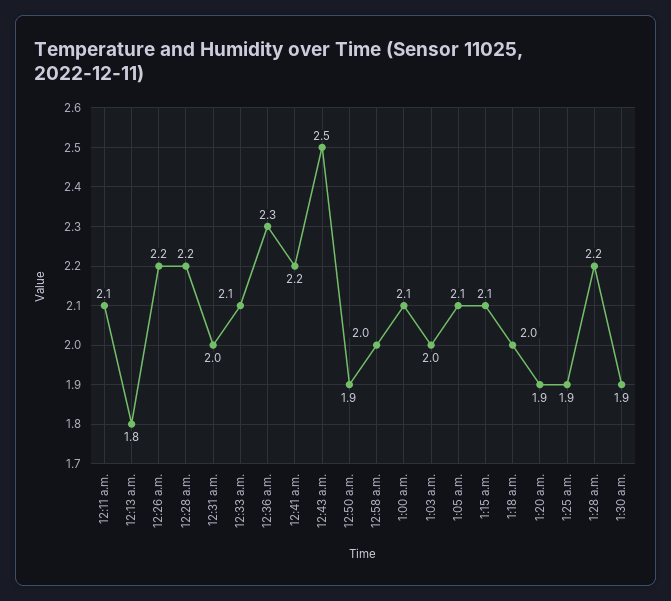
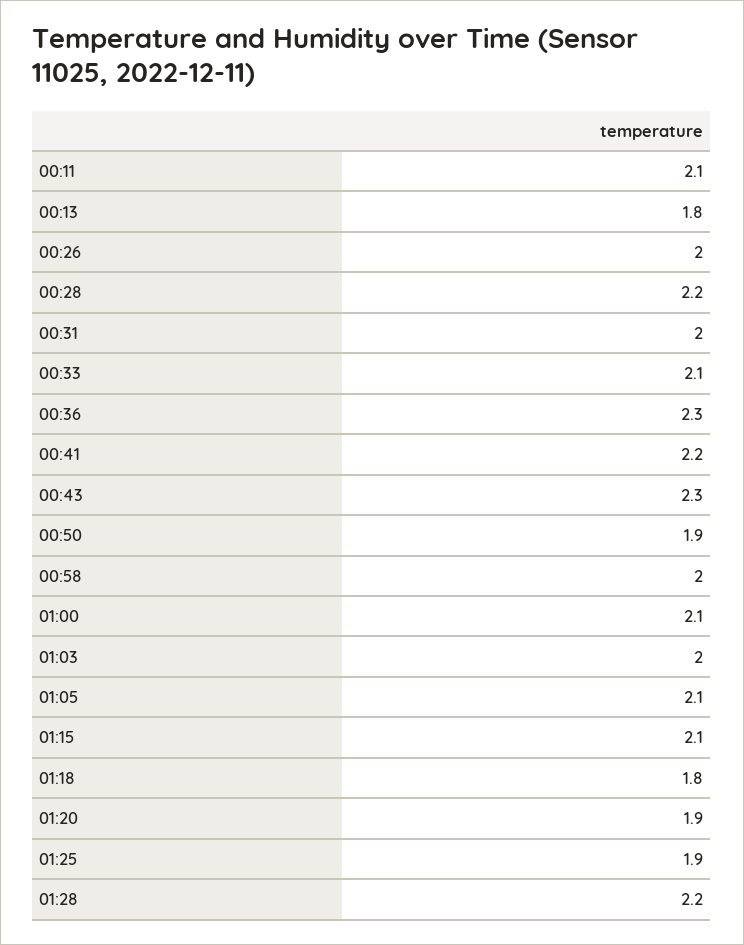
  {
    "12:11 a.m.": 2.1,
    "12:13 a.m.": 1.8,
-   "12:26 a.m.": 2.2,
+   "12:26 a.m.": 2,
    "12:28 a.m.": 2.2,
    "12:31 a.m.": 2,
    "12:33 a.m.": 2.1,
    "12:36 a.m.": 2.3,
    "12:41 a.m.": 2.2,
-   "12:43 a.m.": 2.5,
+   "12:43 a.m.": 2.3,
    "12:50 a.m.": 1.9,
    "12:58 a.m.": 2,
    "1:00 a.m.": 2.1,
    "1:03 a.m.": 2,
    "1:05 a.m.": 2.1,
    "1:15 a.m.": 2.1,
-   "1:18 a.m.": 2,
+   "1:18 a.m.": 1.8,
    "1:20 a.m.": 1.9,
    "1:25 a.m.": 1.9,
-   "1:28 a.m.": 2.2,
+   "1:28 a.m.": 2.2
-   "1:30 a.m.": 1.9
  }

